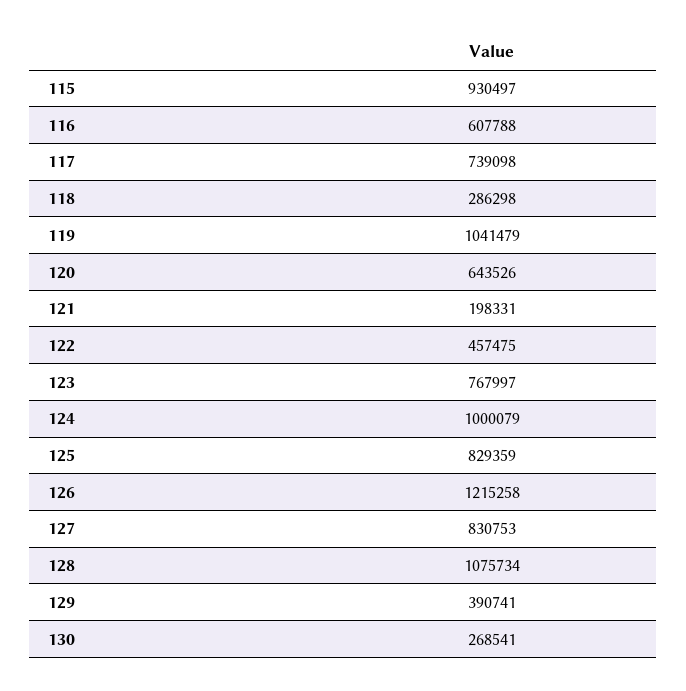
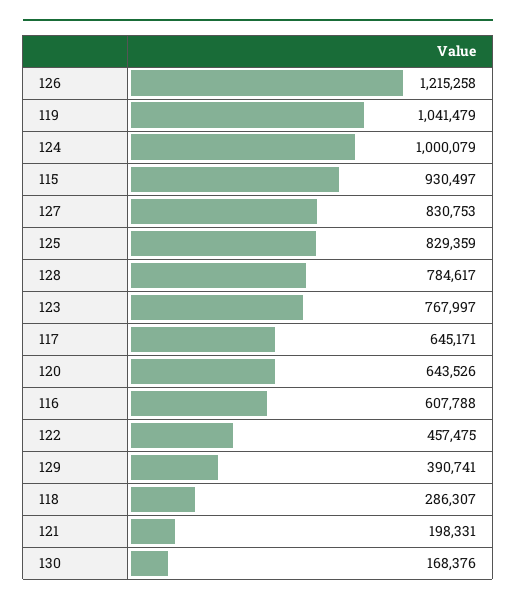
  {
    "115": 930497,
    "116": 607788,
-   "117": 739098,
+   "117": 645171,
-   "118": 286298,
+   "118": 286307,
    "119": 1041479,
    "120": 643526,
    "121": 198331,
    "122": 457475,
    "123": 767997,
    "124": 1000079,
    "125": 829359,
    "126": 1215258,
    "127": 830753,
-   "128": 1075734,
+   "128": 784617,
    "129": 390741,
-   "130": 268541
+   "130": 168376
  }

